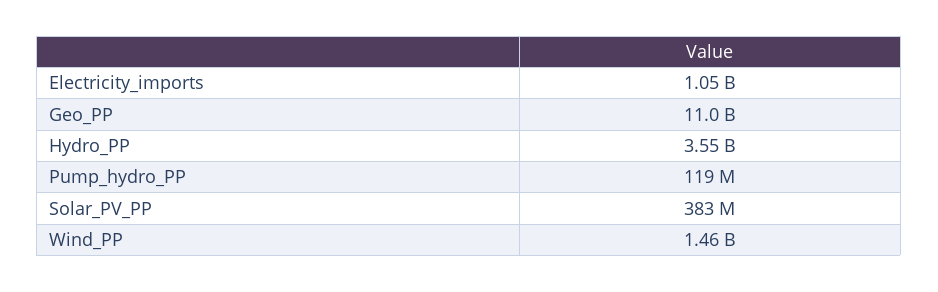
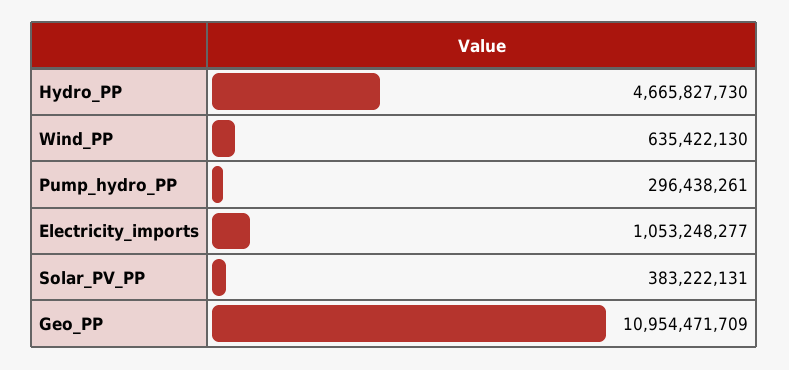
  {
    "Electricity_imports": 1053248277,
    "Geo_PP": 10954471709,
-   "Hydro_PP": 3550000000,
+   "Hydro_PP": 4665827730,
-   "Pump_hydro_PP": 119000000,
+   "Pump_hydro_PP": 296438261,
    "Solar_PV_PP": 383222131,
-   "Wind_PP": 1460000000
+   "Wind_PP": 635422130
  }

